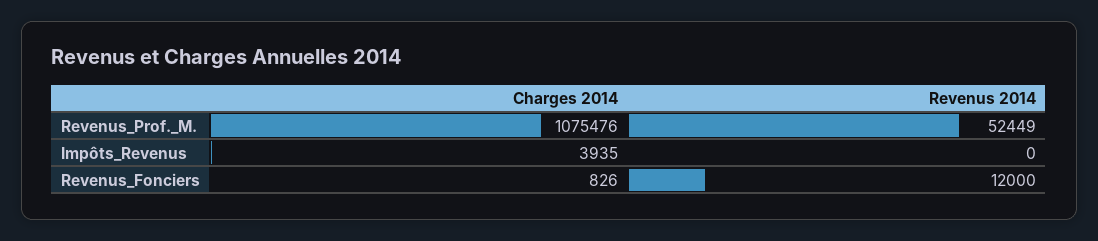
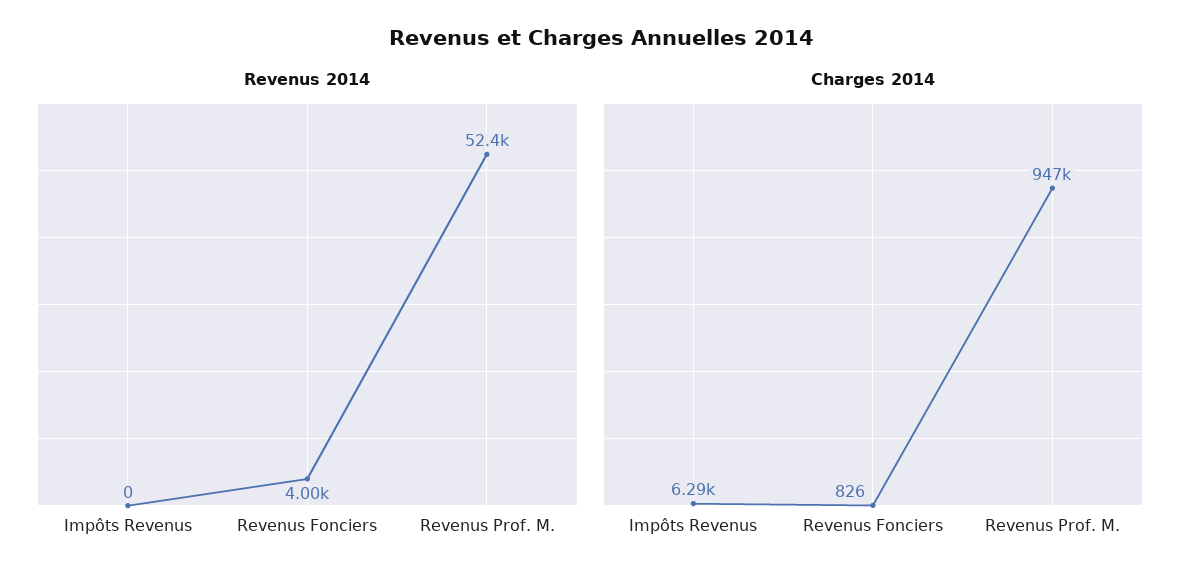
  {
    "Charges 2014": {
-     "Revenus_Prof._M.": 1075476,
+     "Revenus_Prof._M.": 947000,
-     "Impôts_Revenus": 3935,
+     "Impôts_Revenus": 6290,
      "Revenus_Fonciers": 826
    },
    "Revenus 2014": {
      "Revenus_Prof._M.": 52449,
      "Impôts_Revenus": 0,
-     "Revenus_Fonciers": 12000
+     "Revenus_Fonciers": 4000
    }
  }

